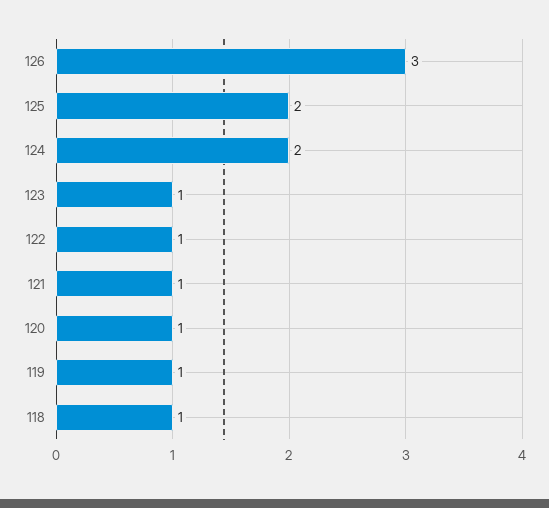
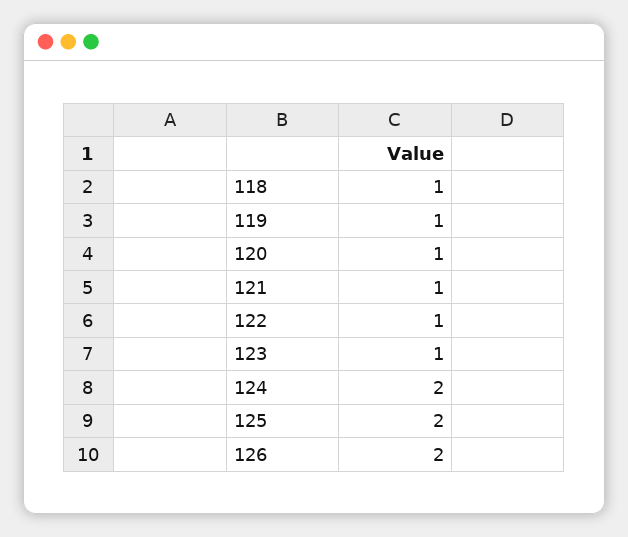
  {
-   "126": 3,
+   "126": 2,
    "125": 2,
    "124": 2,
    "123": 1,
    "122": 1,
    "121": 1,
    "120": 1,
    "119": 1,
    "118": 1
  }

